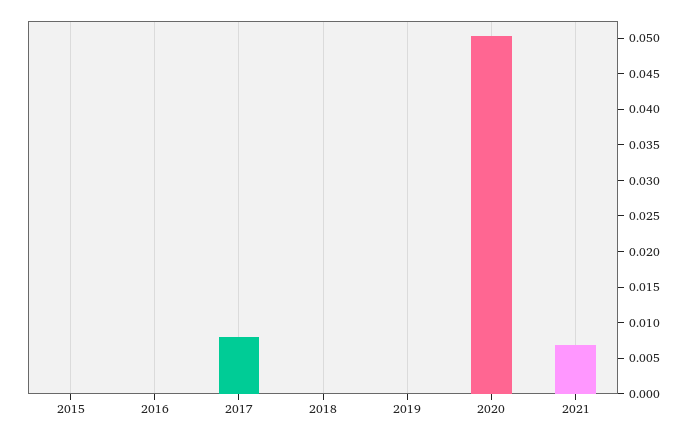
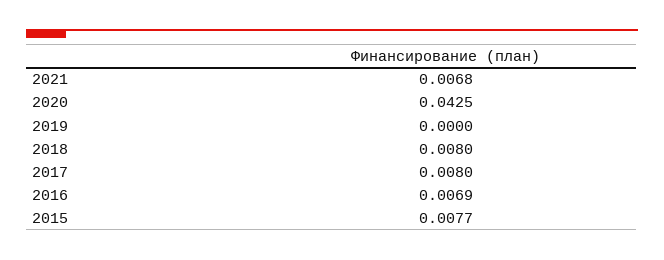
  {
-   "2015": 0,
+   "2015": 0.0077,
-   "2016": 0,
+   "2016": 0.0069,
    "2017": 0.008,
-   "2018": 0,
+   "2018": 0.008,
    "2019": 0,
-   "2020": 0.05,
+   "2020": 0.0425,
    "2021": 0.0068
  }

